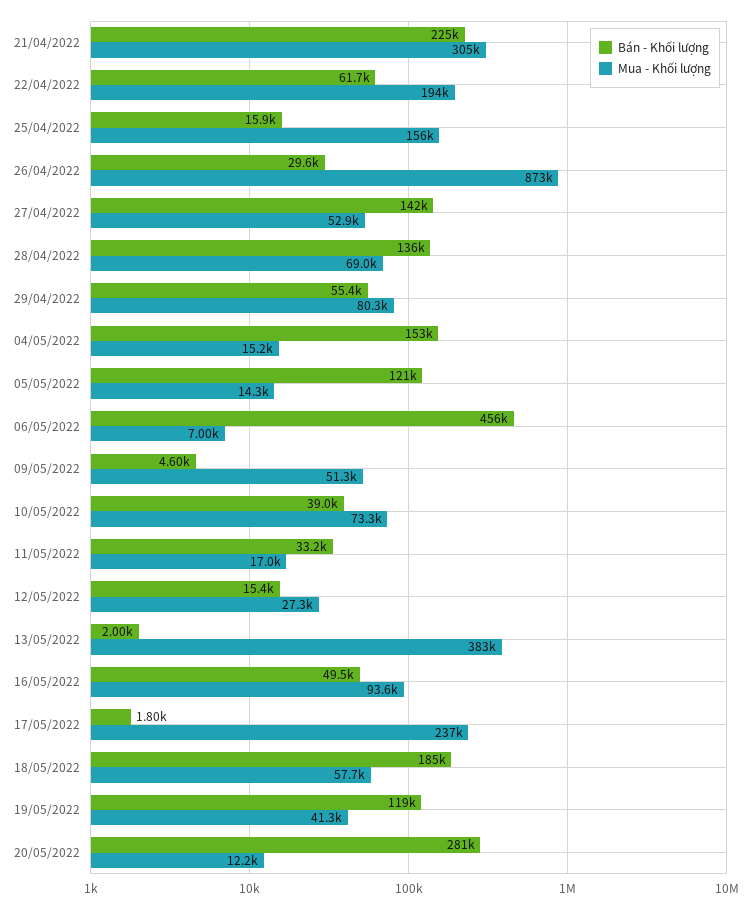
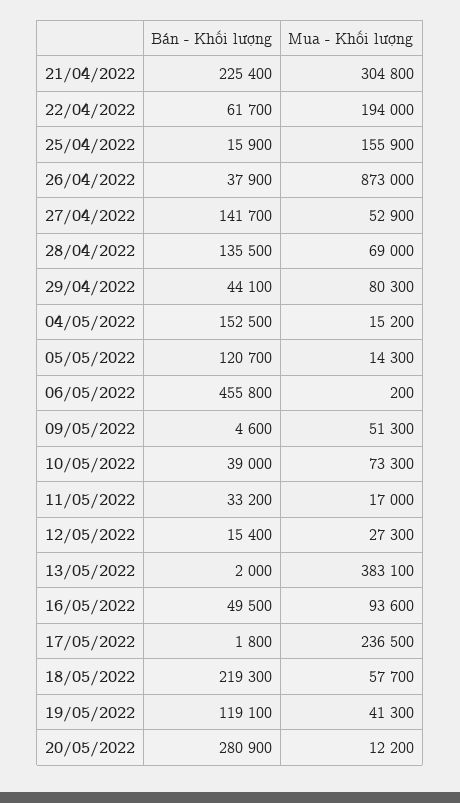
  {
    "Bán - Khối lượng": {
      "21/04/2022": 225400,
      "22/04/2022": 61700,
      "25/04/2022": 15900,
-     "26/04/2022": 29600,
+     "26/04/2022": 37900,
      "27/04/2022": 141700,
      "28/04/2022": 135500,
-     "29/04/2022": 55400,
+     "29/04/2022": 44100,
      "04/05/2022": 152500,
      "05/05/2022": 120700,
      "06/05/2022": 455800,
      "09/05/2022": 4600,
      "10/05/2022": 39000,
      "11/05/2022": 33200,
      "12/05/2022": 15400,
      "13/05/2022": 2000,
      "16/05/2022": 49500,
      "17/05/2022": 1800,
-     "18/05/2022": 185000,
+     "18/05/2022": 219300,
      "19/05/2022": 119100,
      "20/05/2022": 280900
    },
    "Mua - Khối lượng": {
      "21/04/2022": 304800,
      "22/04/2022": 194000,
      "25/04/2022": 155900,
      "26/04/2022": 873000,
      "27/04/2022": 52900,
      "28/04/2022": 69000,
      "29/04/2022": 80300,
      "04/05/2022": 15200,
      "05/05/2022": 14300,
-     "06/05/2022": 7000,
+     "06/05/2022": 200,
      "09/05/2022": 51300,
      "10/05/2022": 73300,
      "11/05/2022": 17000,
      "12/05/2022": 27300,
      "13/05/2022": 383100,
      "16/05/2022": 93600,
      "17/05/2022": 236500,
      "18/05/2022": 57700,
      "19/05/2022": 41300,
      "20/05/2022": 12200
    }
  }

